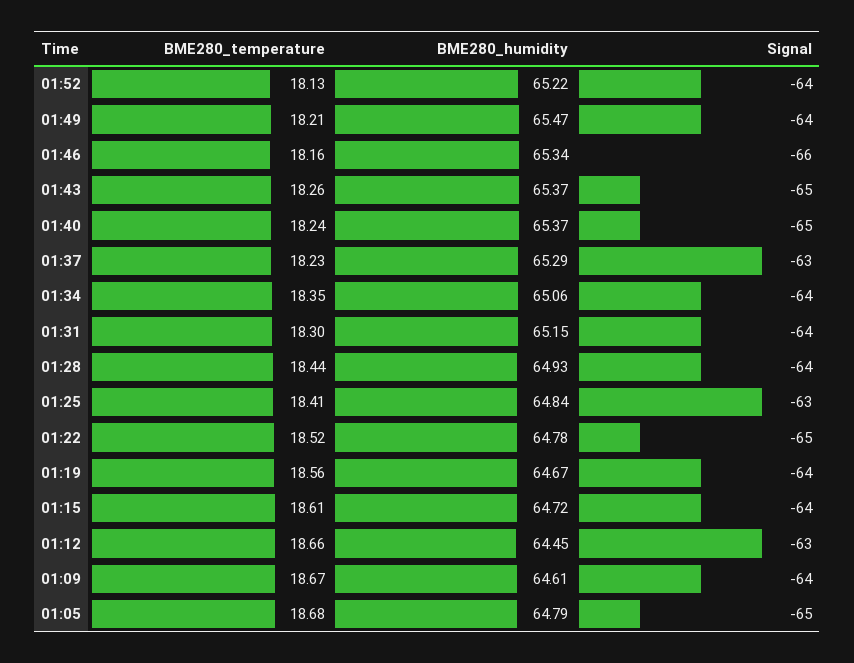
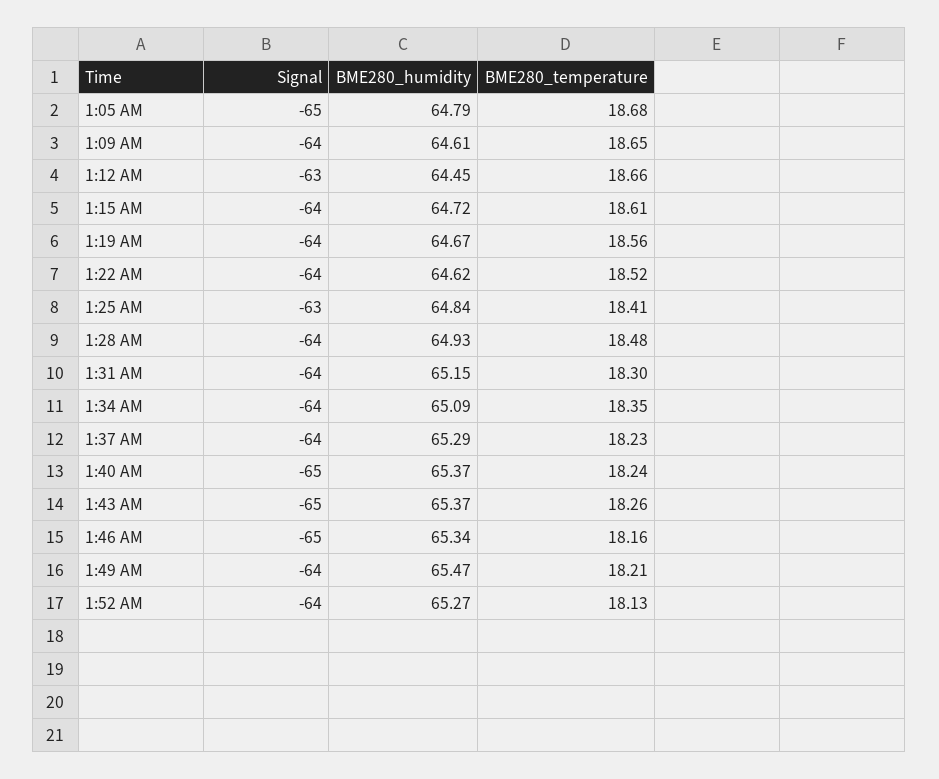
  {
    "BME280_temperature": {
      "01:52": 18.13,
      "01:49": 18.21,
      "01:46": 18.16,
      "01:43": 18.26,
      "01:40": 18.24,
      "01:37": 18.23,
      "01:34": 18.35,
      "01:31": 18.3,
-     "01:28": 18.44,
+     "01:28": 18.48,
      "01:25": 18.41,
      "01:22": 18.52,
      "01:19": 18.56,
      "01:15": 18.61,
      "01:12": 18.66,
-     "01:09": 18.67,
+     "01:09": 18.65,
      "01:05": 18.68
    },
    "BME280_humidity": {
-     "01:52": 65.22,
+     "01:52": 65.27,
      "01:49": 65.47,
      "01:46": 65.34,
      "01:43": 65.37,
      "01:40": 65.37,
      "01:37": 65.29,
-     "01:34": 65.06,
+     "01:34": 65.09,
      "01:31": 65.15,
      "01:28": 64.93,
      "01:25": 64.84,
-     "01:22": 64.78,
+     "01:22": 64.62,
      "01:19": 64.67,
      "01:15": 64.72,
      "01:12": 64.45,
      "01:09": 64.61,
      "01:05": 64.79
    },
    "Signal": {
      "01:52": -64,
      "01:49": -64,
-     "01:46": -66,
+     "01:46": -65,
      "01:43": -65,
      "01:40": -65,
-     "01:37": -63,
+     "01:37": -64,
      "01:34": -64,
      "01:31": -64,
      "01:28": -64,
      "01:25": -63,
-     "01:22": -65,
+     "01:22": -64,
      "01:19": -64,
      "01:15": -64,
      "01:12": -63,
      "01:09": -64,
      "01:05": -65
    }
  }

